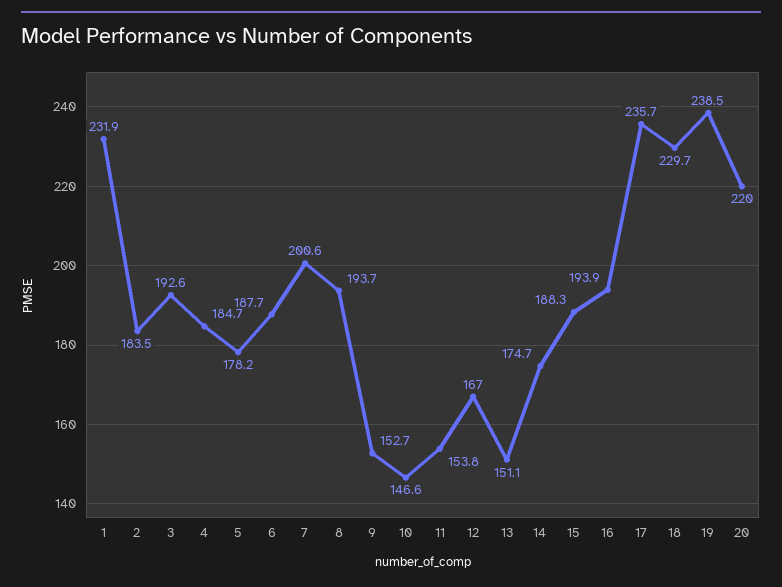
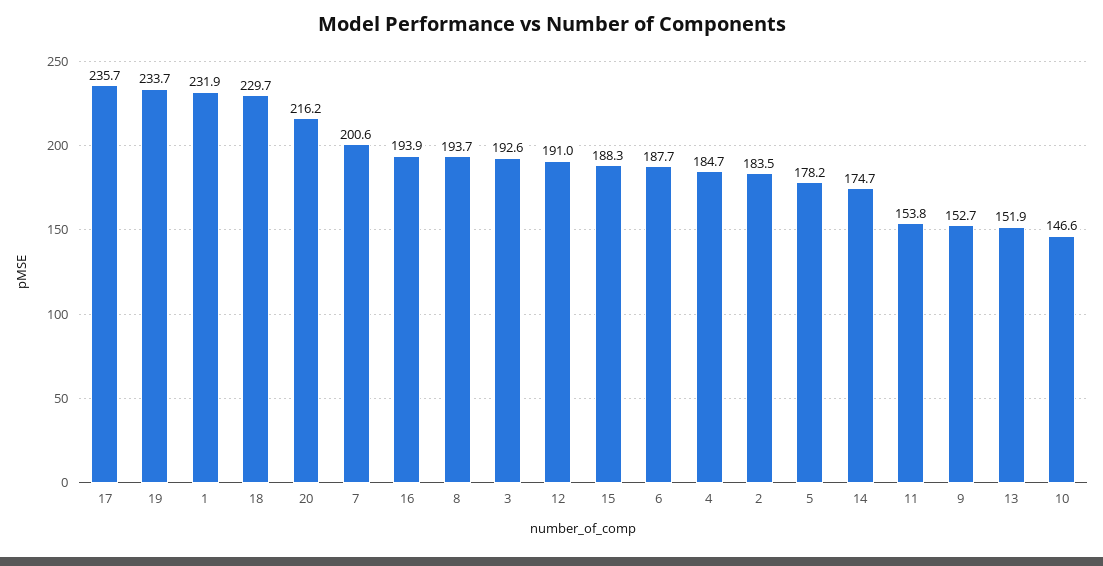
  {
    "1": 231.9,
    "2": 183.5,
    "3": 192.6,
    "4": 184.7,
    "5": 178.2,
    "6": 187.7,
    "7": 200.6,
    "8": 193.7,
    "9": 152.7,
    "10": 146.6,
    "11": 153.8,
-   "12": 167,
+   "12": 191,
-   "13": 151.1,
+   "13": 151.9,
    "14": 174.7,
    "15": 188.3,
    "16": 193.9,
    "17": 235.7,
    "18": 229.7,
-   "19": 238.5,
+   "19": 233.7,
-   "20": 220
+   "20": 216.2
  }

